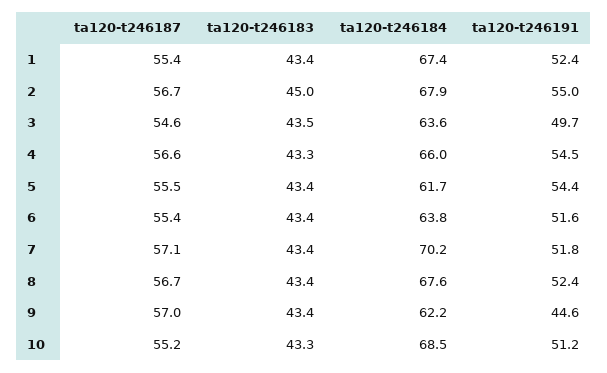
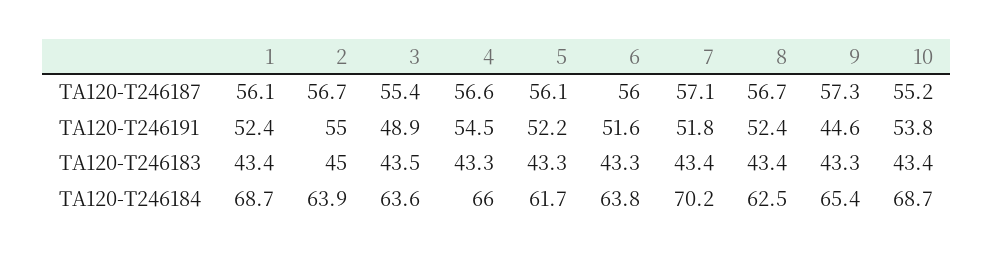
  {
    "ta120-t246187": {
-     "1": 55.4,
+     "1": 56.1,
      "2": 56.7,
-     "3": 54.6,
+     "3": 55.4,
      "4": 56.6,
-     "5": 55.5,
+     "5": 56.1,
-     "6": 55.4,
+     "6": 56,
      "7": 57.1,
      "8": 56.7,
-     "9": 57,
+     "9": 57.3,
      "10": 55.2
    },
    "ta120-t246183": {
      "1": 43.4,
      "2": 45,
      "3": 43.5,
      "4": 43.3,
-     "5": 43.4,
+     "5": 43.3,
-     "6": 43.4,
+     "6": 43.3,
      "7": 43.4,
      "8": 43.4,
-     "9": 43.4,
+     "9": 43.3,
-     "10": 43.3
+     "10": 43.4
    },
    "ta120-t246184": {
-     "1": 67.4,
+     "1": 68.7,
-     "2": 67.9,
+     "2": 63.9,
      "3": 63.6,
      "4": 66,
      "5": 61.7,
      "6": 63.8,
      "7": 70.2,
-     "8": 67.6,
+     "8": 62.5,
-     "9": 62.2,
+     "9": 65.4,
-     "10": 68.5
+     "10": 68.7
    },
    "ta120-t246191": {
      "1": 52.4,
      "2": 55,
-     "3": 49.7,
+     "3": 48.9,
      "4": 54.5,
-     "5": 54.4,
+     "5": 52.2,
      "6": 51.6,
      "7": 51.8,
      "8": 52.4,
      "9": 44.6,
-     "10": 51.2
+     "10": 53.8
    }
  }

